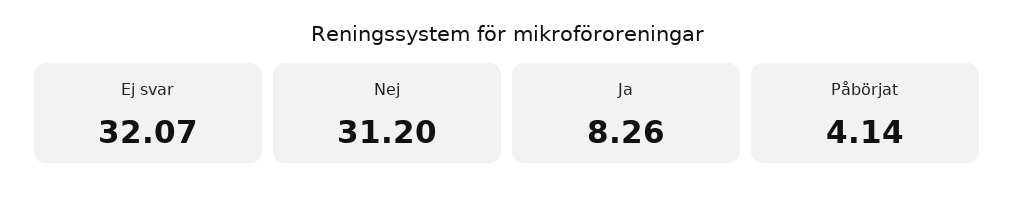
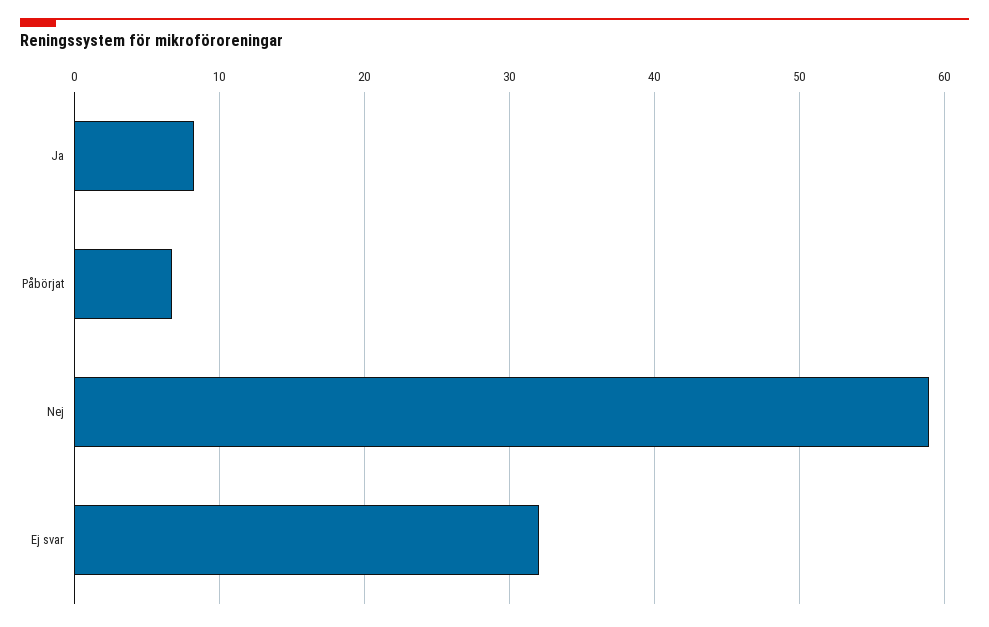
  {
    "Ej svar": 32.07,
-   "Nej": 31.2,
+   "Nej": 59,
    "Ja": 8.26,
-   "Påbörjat": 4.14
+   "Påbörjat": 7
  }

